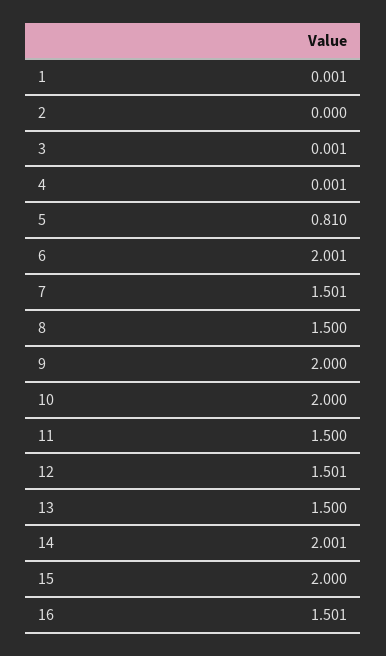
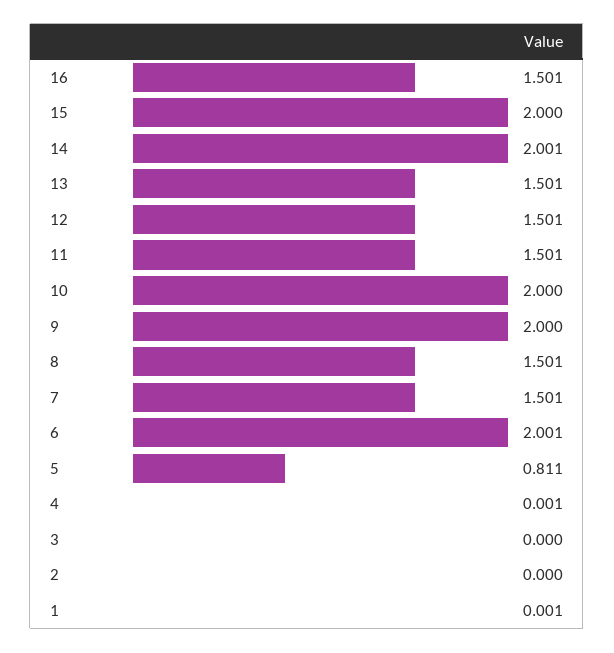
  {
    "1": 0.001,
    "2": 0,
-   "3": 0.001,
+   "3": 0,
    "4": 0.001,
-   "5": 0.81,
+   "5": 0.811,
    "6": 2.001,
    "7": 1.501,
-   "8": 1.5,
+   "8": 1.501,
    "9": 2,
    "10": 2,
-   "11": 1.5,
+   "11": 1.501,
    "12": 1.501,
-   "13": 1.5,
+   "13": 1.501,
    "14": 2.001,
    "15": 2,
    "16": 1.501
  }

